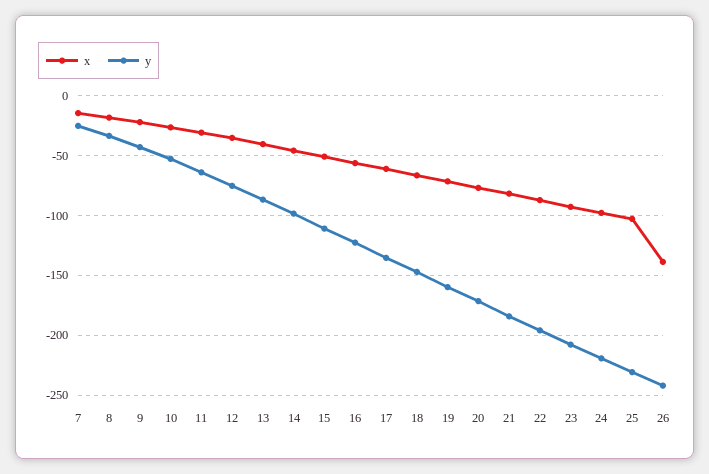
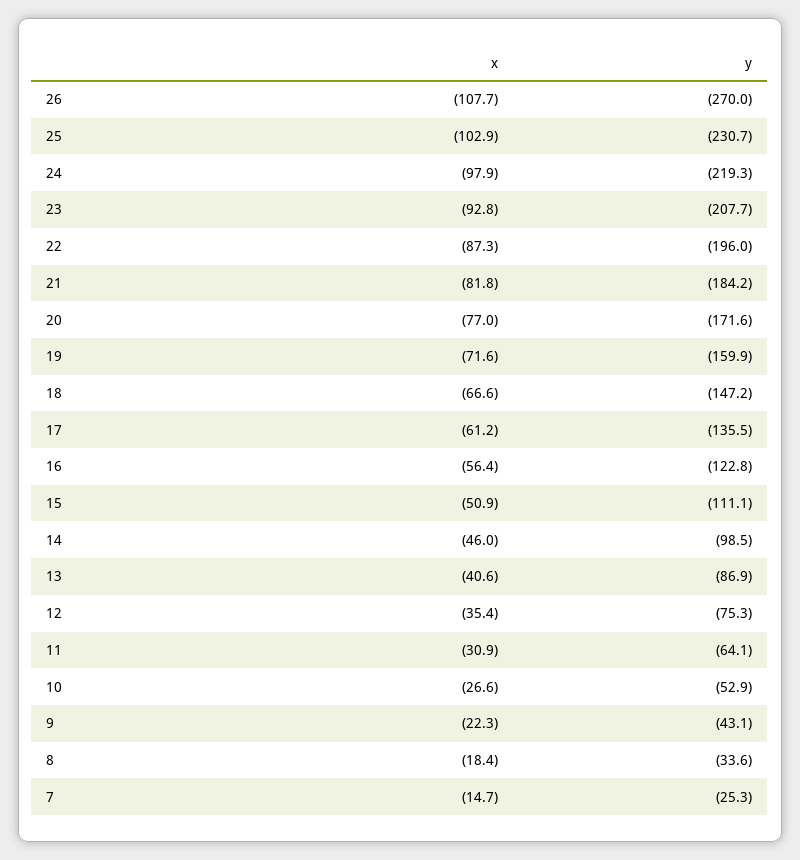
  {
    "x": {
      "7": -14.7,
      "8": -18.4,
      "9": -22.3,
      "10": -26.6,
      "11": -30.9,
      "12": -35.4,
      "13": -40.6,
      "14": -46,
      "15": -50.9,
      "16": -56.4,
      "17": -61.2,
      "18": -66.6,
      "19": -71.6,
      "20": -77,
      "21": -81.8,
      "22": -87.3,
      "23": -92.8,
      "24": -97.9,
      "25": -102.9,
-     "26": -140
+     "26": -107.7
    },
    "y": {
      "7": -25.3,
      "8": -33.6,
      "9": -43.1,
      "10": -52.9,
      "11": -64.1,
      "12": -75.3,
      "13": -86.9,
      "14": -98.5,
      "15": -111.1,
      "16": -122.8,
      "17": -135.5,
      "18": -147.2,
      "19": -159.9,
      "20": -171.6,
      "21": -184.2,
      "22": -196,
      "23": -207.7,
      "24": -219.3,
      "25": -230.7,
-     "26": -240
+     "26": -270
    }
  }

